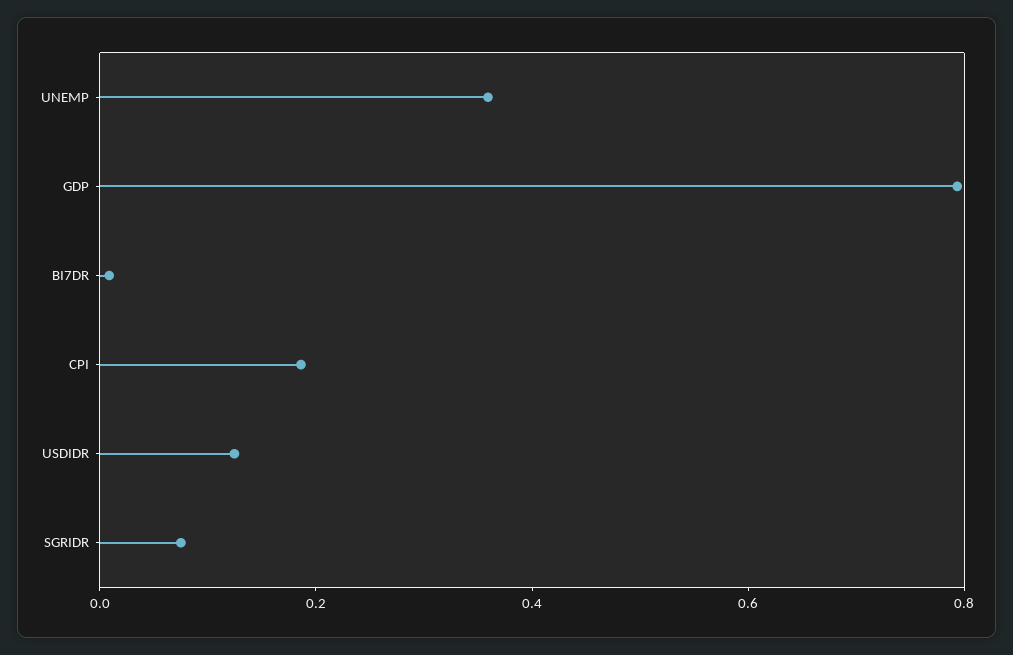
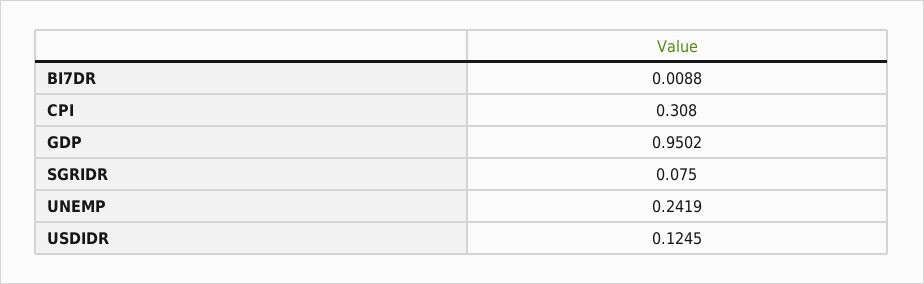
  {
-   "UNEMP": 0.35,
+   "UNEMP": 0.2419,
-   "GDP": 0.8,
+   "GDP": 0.9502,
    "BI7DR": 0.0088,
-   "CPI": 0.2,
+   "CPI": 0.308,
    "USDIDR": 0.1245,
    "SGRIDR": 0.075
  }

